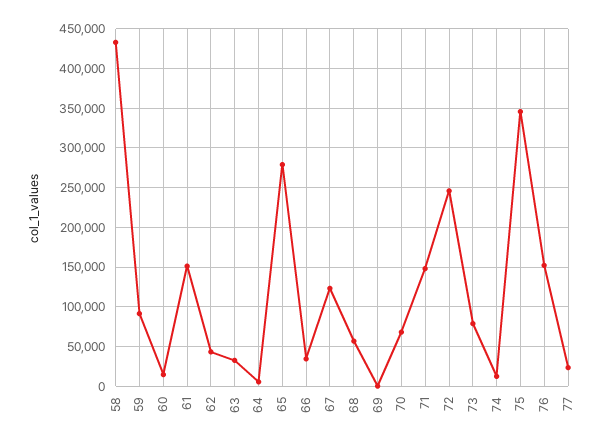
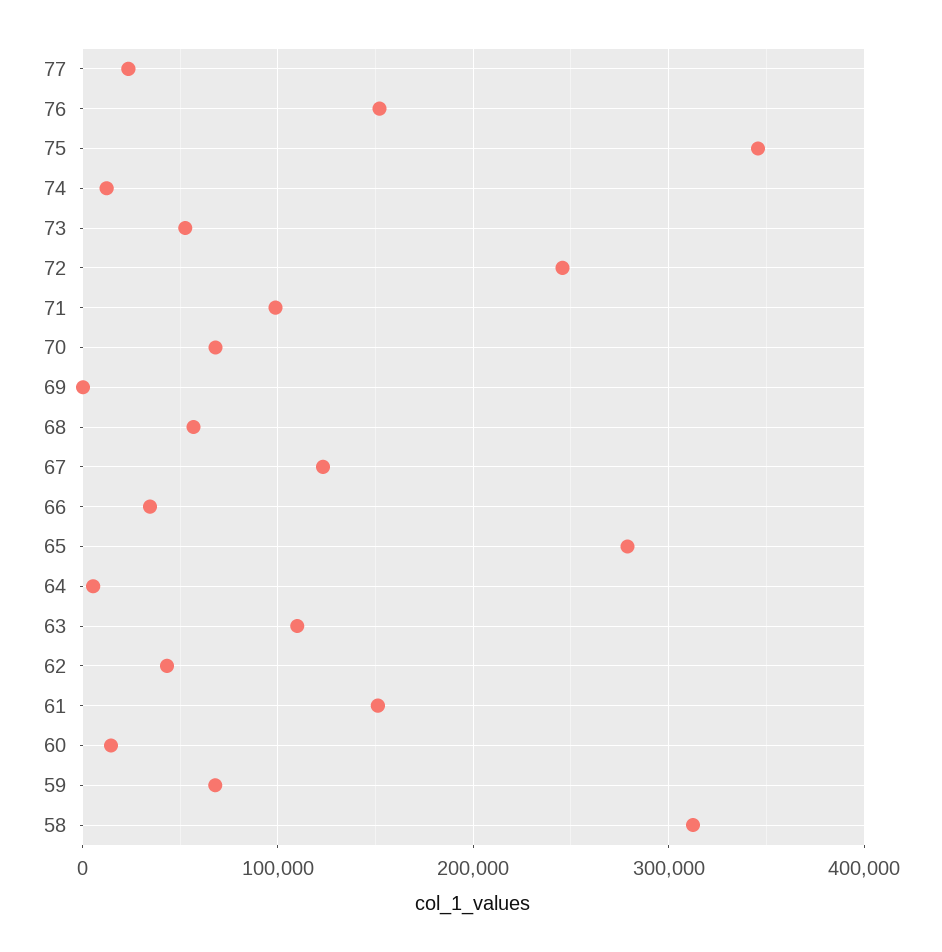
  {
-   "58": 430000,
+   "58": 310000,
-   "59": 90000,
+   "59": 70000,
    "60": 10000,
    "61": 150000,
    "62": 40000,
-   "63": 30000,
+   "63": 110000,
    "64": 10000,
    "65": 280000,
    "66": 30000,
    "67": 120000,
    "68": 60000,
    "69": 0,
    "70": 70000,
-   "71": 150000,
+   "71": 100000,
    "72": 250000,
-   "73": 80000,
+   "73": 50000,
    "74": 10000,
    "75": 350000,
    "76": 150000,
    "77": 20000
  }

